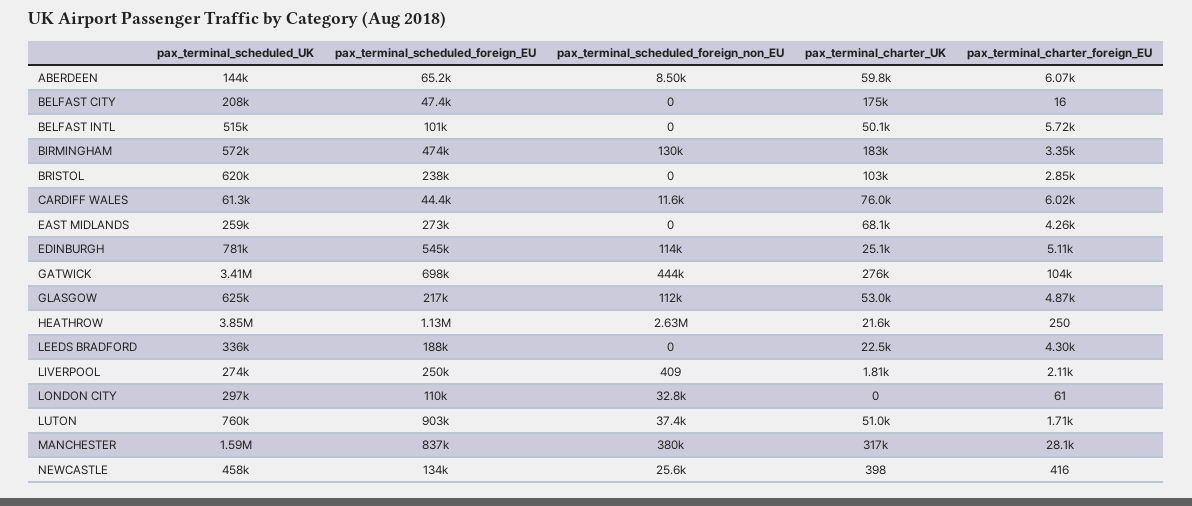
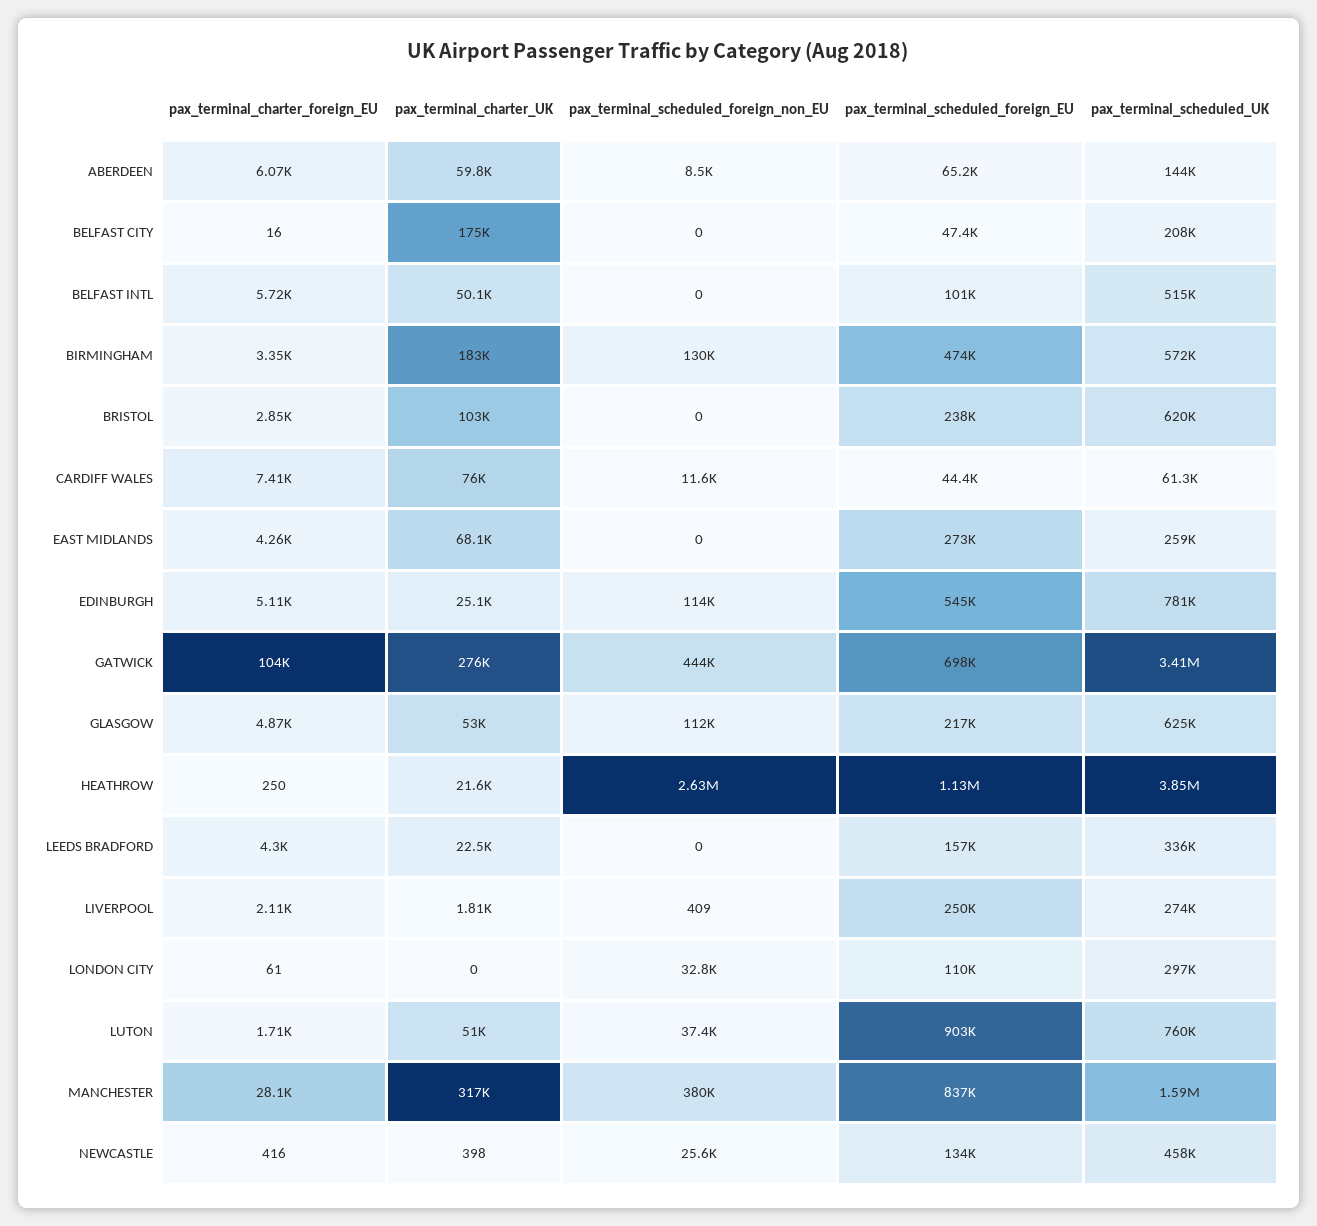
  {
    "pax_terminal_scheduled_UK": {
      "ABERDEEN": 144000,
      "BELFAST CITY": 208000,
      "BELFAST INTL": 515000,
      "BIRMINGHAM": 572000,
      "BRISTOL": 620000,
      "CARDIFF WALES": 61300,
      "EAST MIDLANDS": 259000,
      "EDINBURGH": 781000,
      "GATWICK": 3410000,
      "GLASGOW": 625000,
      "HEATHROW": 3850000,
      "LEEDS BRADFORD": 336000,
      "LIVERPOOL": 274000,
      "LONDON CITY": 297000,
      "LUTON": 760000,
      "MANCHESTER": 1590000,
      "NEWCASTLE": 458000
    },
    "pax_terminal_scheduled_foreign_EU": {
      "ABERDEEN": 65200,
      "BELFAST CITY": 47400,
      "BELFAST INTL": 101000,
      "BIRMINGHAM": 474000,
      "BRISTOL": 238000,
      "CARDIFF WALES": 44400,
      "EAST MIDLANDS": 273000,
      "EDINBURGH": 545000,
      "GATWICK": 698000,
      "GLASGOW": 217000,
      "HEATHROW": 1130000,
-     "LEEDS BRADFORD": 188000,
+     "LEEDS BRADFORD": 157000,
      "LIVERPOOL": 250000,
      "LONDON CITY": 110000,
      "LUTON": 903000,
      "MANCHESTER": 837000,
      "NEWCASTLE": 134000
    },
    "pax_terminal_scheduled_foreign_non_EU": {
      "ABERDEEN": 8500,
      "BELFAST CITY": 0,
      "BELFAST INTL": 0,
      "BIRMINGHAM": 130000,
      "BRISTOL": 0,
      "CARDIFF WALES": 11600,
      "EAST MIDLANDS": 0,
      "EDINBURGH": 114000,
      "GATWICK": 444000,
      "GLASGOW": 112000,
      "HEATHROW": 2630000,
      "LEEDS BRADFORD": 0,
      "LIVERPOOL": 409,
      "LONDON CITY": 32800,
      "LUTON": 37400,
      "MANCHESTER": 380000,
      "NEWCASTLE": 25600
    },
    "pax_terminal_charter_UK": {
      "ABERDEEN": 59800,
      "BELFAST CITY": 175000,
      "BELFAST INTL": 50100,
      "BIRMINGHAM": 183000,
      "BRISTOL": 103000,
      "CARDIFF WALES": 76000,
      "EAST MIDLANDS": 68100,
      "EDINBURGH": 25100,
      "GATWICK": 276000,
      "GLASGOW": 53000,
      "HEATHROW": 21600,
      "LEEDS BRADFORD": 22500,
      "LIVERPOOL": 1810,
      "LONDON CITY": 0,
      "LUTON": 51000,
      "MANCHESTER": 317000,
      "NEWCASTLE": 398
    },
    "pax_terminal_charter_foreign_EU": {
      "ABERDEEN": 6070,
      "BELFAST CITY": 16,
      "BELFAST INTL": 5720,
      "BIRMINGHAM": 3350,
      "BRISTOL": 2850,
-     "CARDIFF WALES": 6020,
+     "CARDIFF WALES": 7410,
      "EAST MIDLANDS": 4260,
      "EDINBURGH": 5110,
      "GATWICK": 104000,
      "GLASGOW": 4870,
      "HEATHROW": 250,
      "LEEDS BRADFORD": 4300,
      "LIVERPOOL": 2110,
      "LONDON CITY": 61,
      "LUTON": 1710,
      "MANCHESTER": 28100,
      "NEWCASTLE": 416
    }
  }

